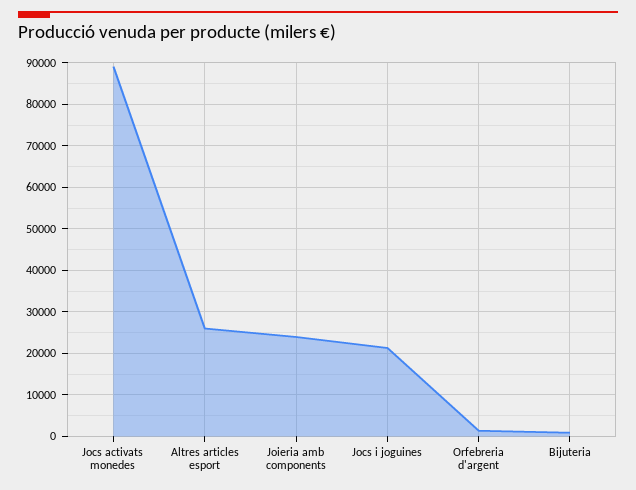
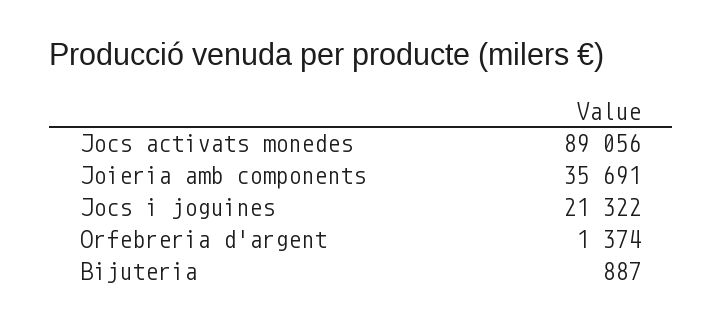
  {
    "Jocs activats monedes": 89056,
-   "Altres articles esport": 26000,
-   "Joieria amb components": 24000,
+   "Joieria amb components": 35691,
    "Jocs i joguines": 21322,
    "Orfebreria d'argent": 1374,
    "Bijuteria": 887
  }

